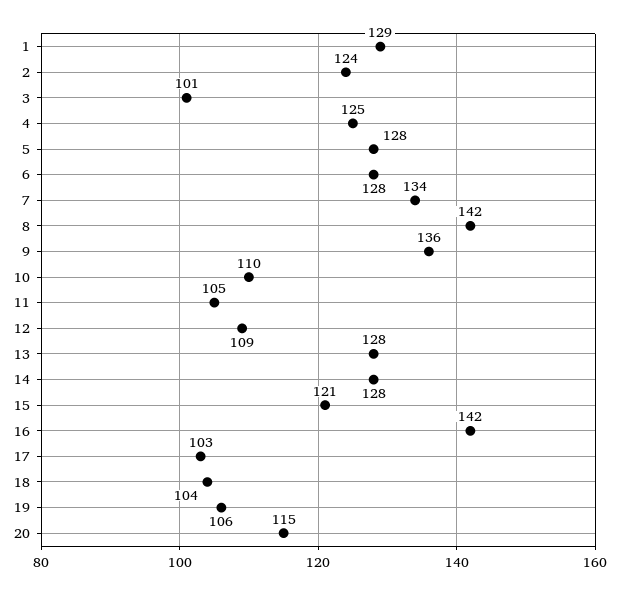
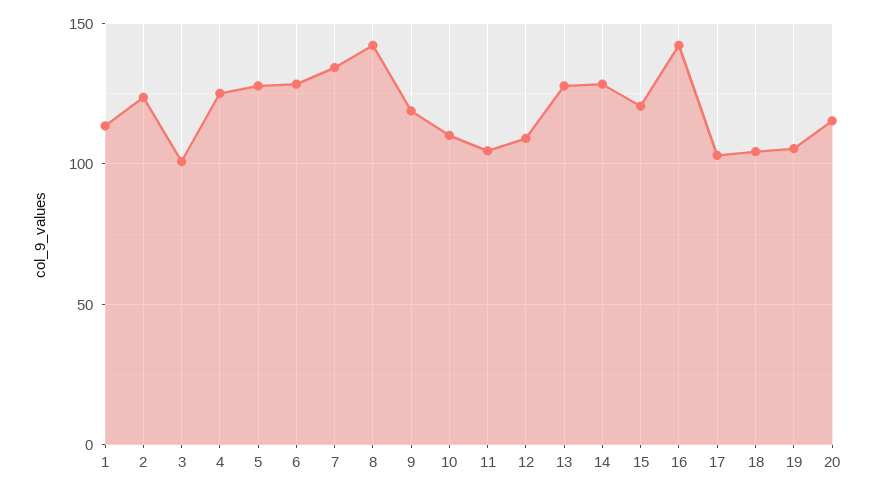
  {
-   "1": 129,
+   "1": 115,
    "2": 124,
    "3": 101,
    "4": 125,
    "5": 128,
    "6": 128,
    "7": 134,
    "8": 142,
-   "9": 136,
+   "9": 120,
    "10": 110,
    "11": 105,
    "12": 109,
    "13": 128,
    "14": 128,
    "15": 121,
    "16": 142,
    "17": 103,
    "18": 104,
    "19": 106,
    "20": 115
  }

